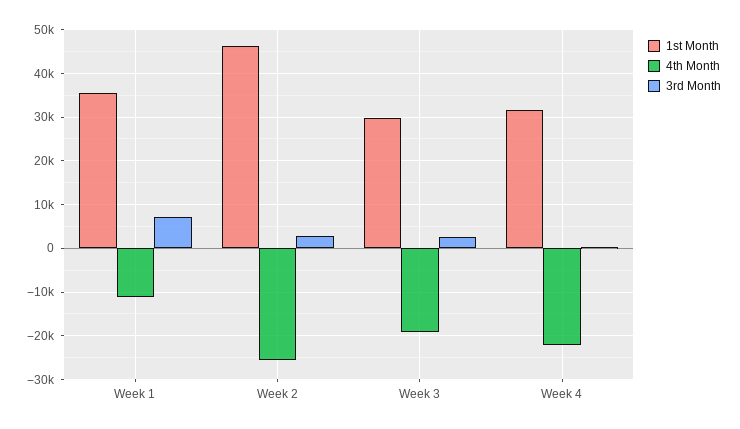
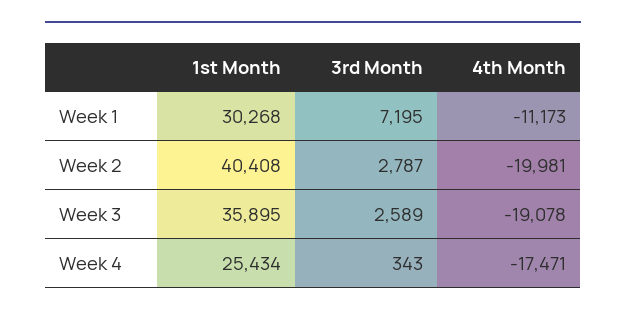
  {
    "1st Month": {
-     "Week 1": 36000,
+     "Week 1": 30268,
-     "Week 2": 46000,
+     "Week 2": 40408,
-     "Week 3": 30000,
+     "Week 3": 35895,
-     "Week 4": 32000
+     "Week 4": 25434
    },
    "4th Month": {
      "Week 1": -11173,
-     "Week 2": -26000,
+     "Week 2": -19981,
      "Week 3": -19078,
-     "Week 4": -22000
+     "Week 4": -17471
    },
    "3rd Month": {
      "Week 1": 7195,
      "Week 2": 2787,
      "Week 3": 2589,
      "Week 4": 343
    }
  }

